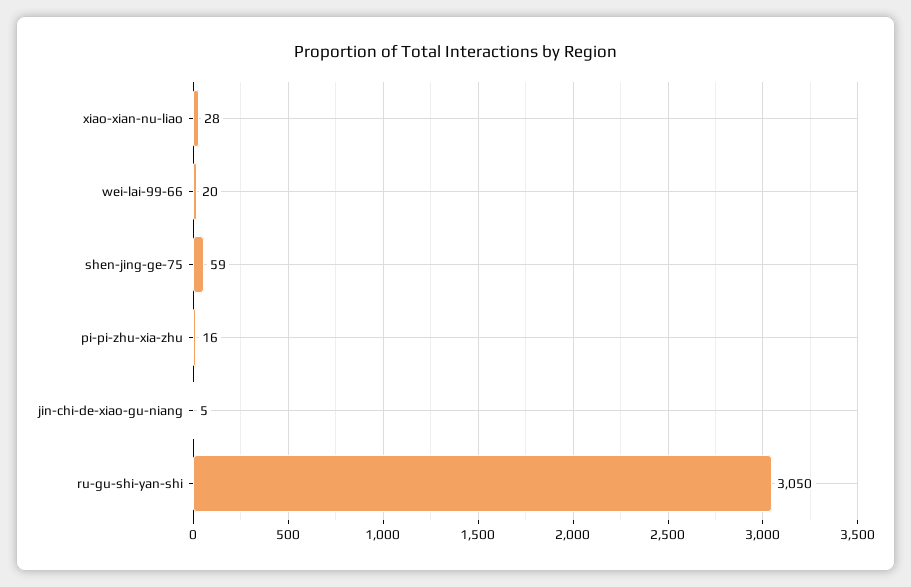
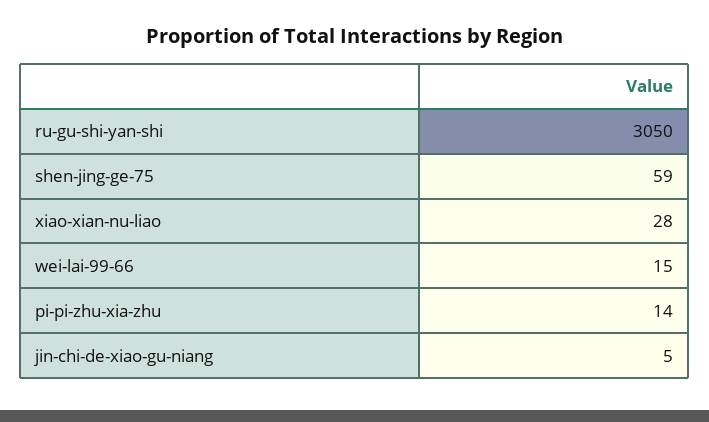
  {
    "xiao-xian-nu-liao": 28,
-   "wei-lai-99-66": 20,
+   "wei-lai-99-66": 15,
    "shen-jing-ge-75": 59,
-   "pi-pi-zhu-xia-zhu": 16,
+   "pi-pi-zhu-xia-zhu": 14,
    "jin-chi-de-xiao-gu-niang": 5,
    "ru-gu-shi-yan-shi": 3050
  }

